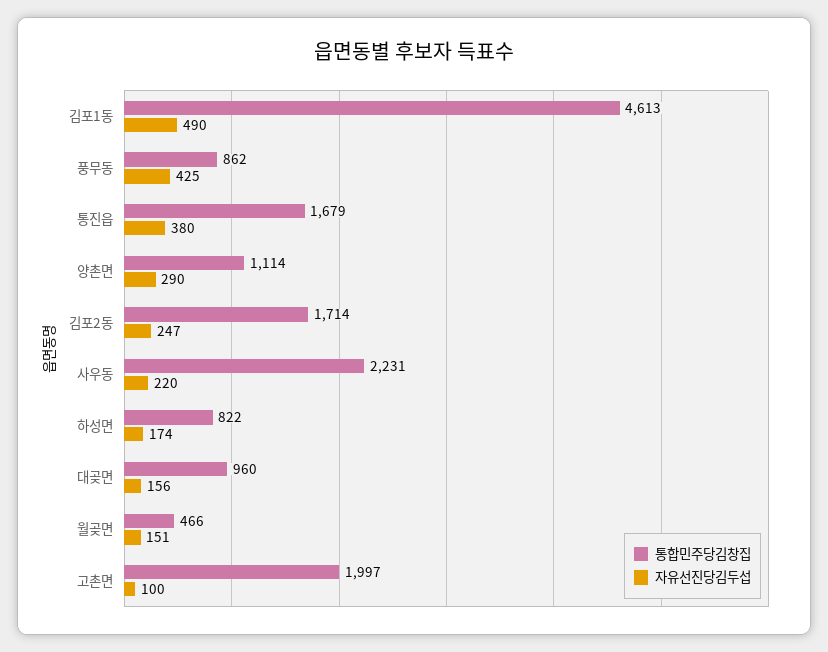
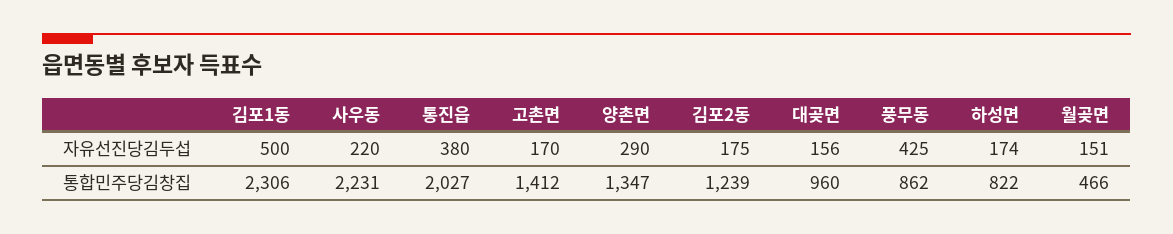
  {
    "통합민주당김창집": {
-     "김포1동": 4613,
+     "김포1동": 2306,
      "풍무동": 862,
-     "통진읍": 1679,
+     "통진읍": 2027,
-     "양촌면": 1114,
+     "양촌면": 1347,
-     "김포2동": 1714,
+     "김포2동": 1239,
      "사우동": 2231,
      "하성면": 822,
      "대곶면": 960,
      "월곶면": 466,
-     "고촌면": 1997
+     "고촌면": 1412
    },
    "자유선진당김두섭": {
-     "김포1동": 490,
+     "김포1동": 500,
      "풍무동": 425,
      "통진읍": 380,
      "양촌면": 290,
-     "김포2동": 247,
+     "김포2동": 175,
      "사우동": 220,
      "하성면": 174,
      "대곶면": 156,
      "월곶면": 151,
-     "고촌면": 100
+     "고촌면": 170
    }
  }

